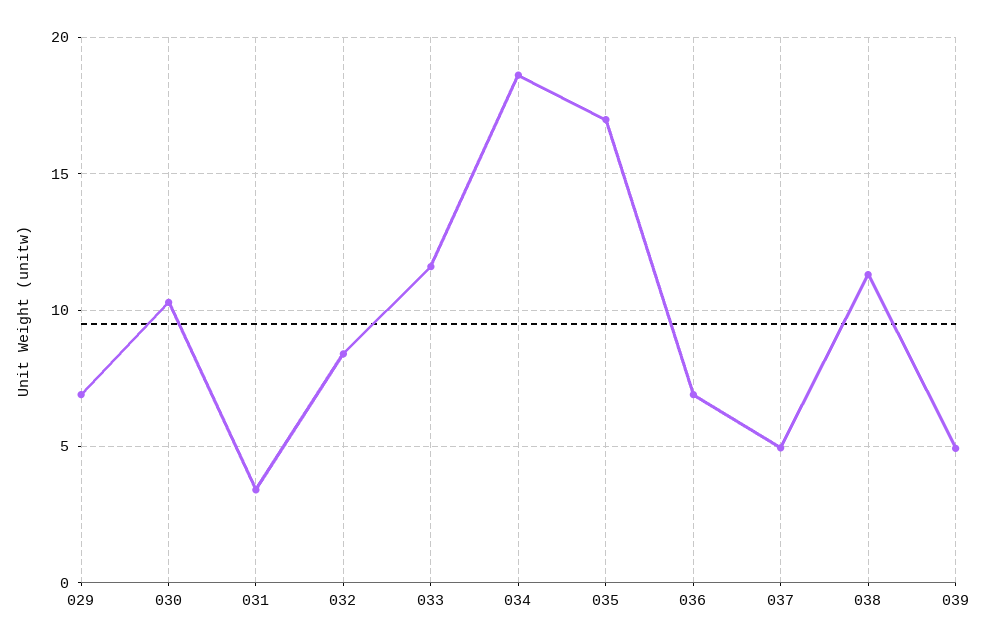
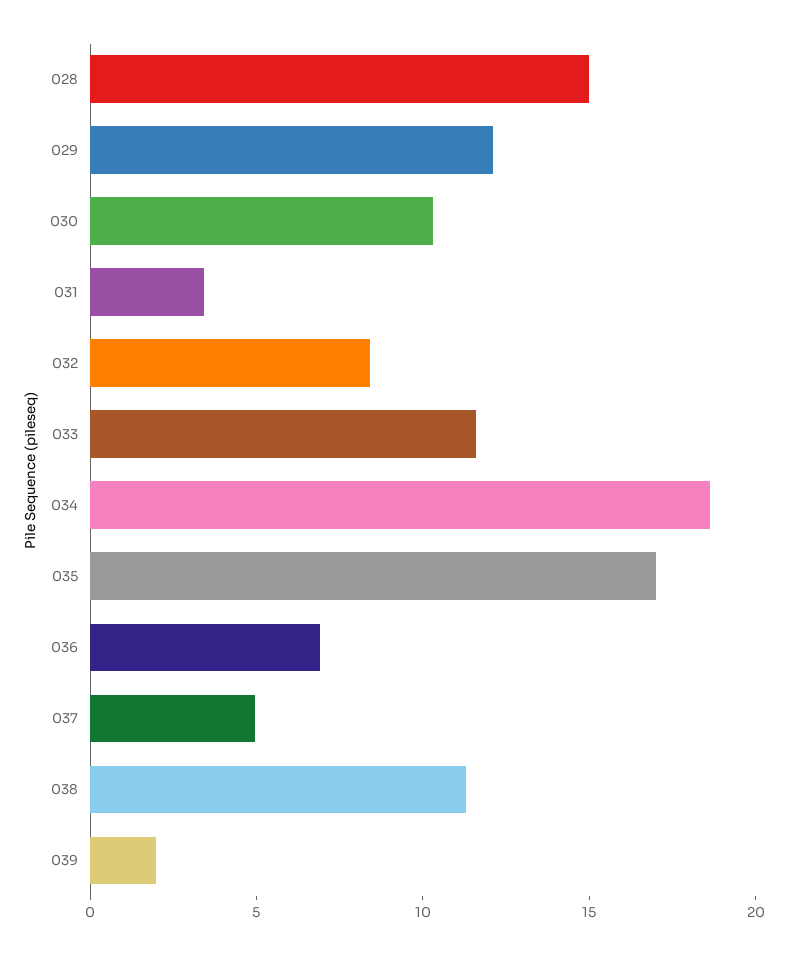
  {
-   "029": 7,
+   "029": 12,
    "030": 10.5,
    "031": 3.5,
    "032": 8.5,
    "033": 11.5,
    "034": 18.5,
    "035": 17,
    "036": 7,
    "037": 5,
    "038": 11.5,
-   "039": 5
+   "039": 2,
+   "028": 15
  }

